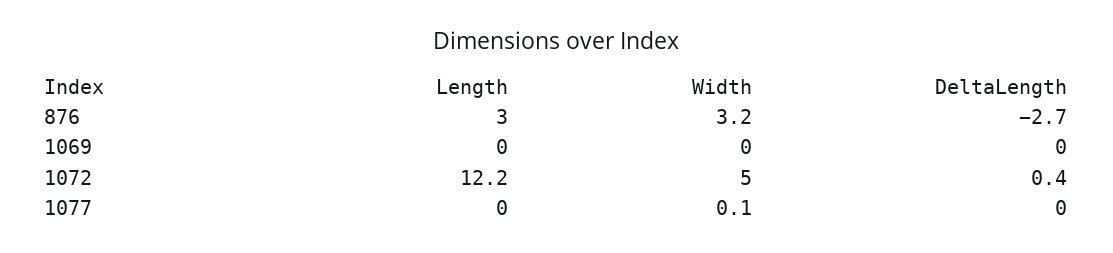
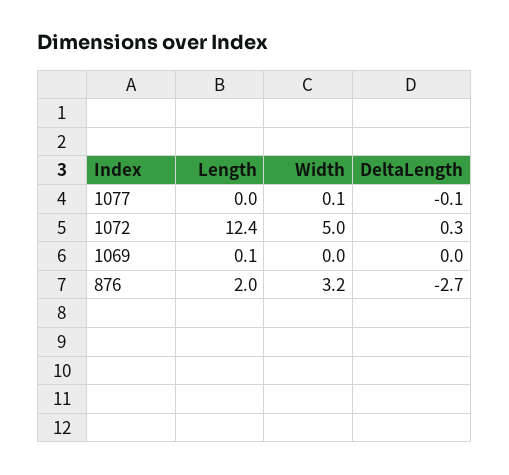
  {
    "Length": {
-     "876": 3,
+     "876": 2,
-     "1069": 0,
+     "1069": 0.1,
-     "1072": 12.2,
+     "1072": 12.4,
      "1077": 0
    },
    "Width": {
      "876": 3.2,
      "1069": 0,
      "1072": 5,
      "1077": 0.1
    },
    "DeltaLength": {
      "876": -2.7,
      "1069": 0,
-     "1072": 0.4,
+     "1072": 0.3,
-     "1077": 0
+     "1077": -0.1
    }
  }

